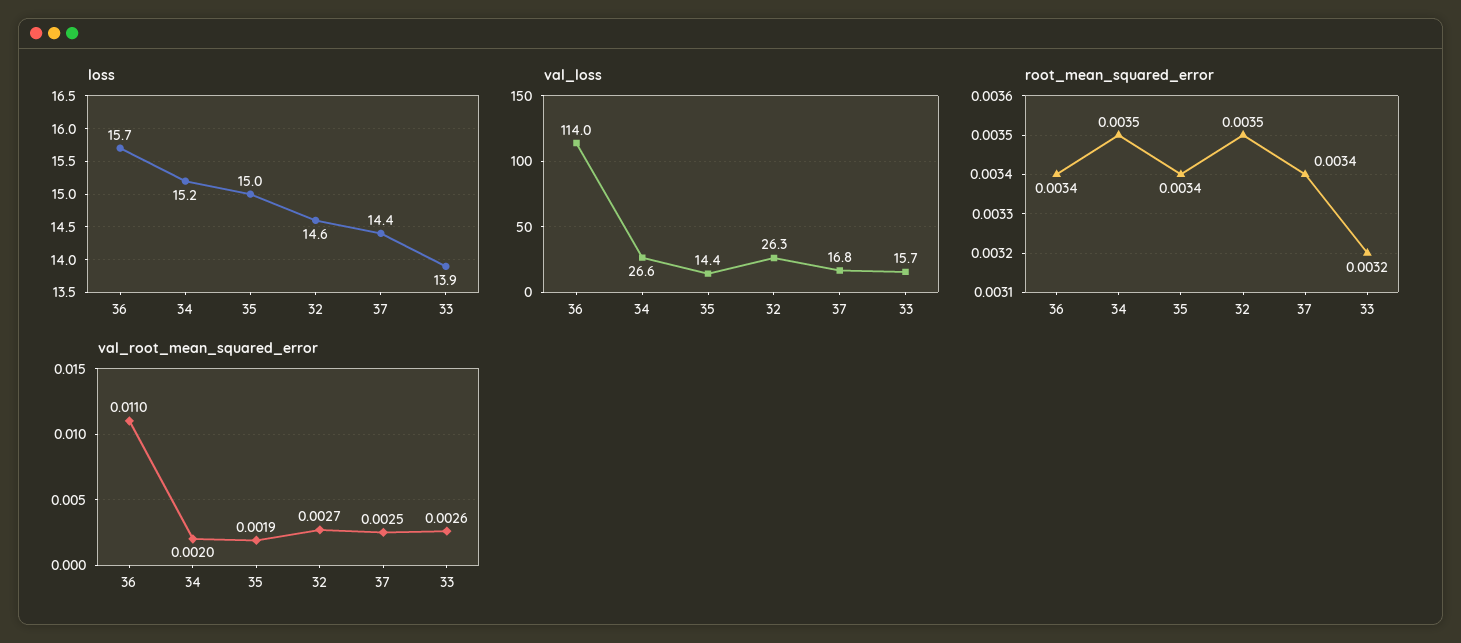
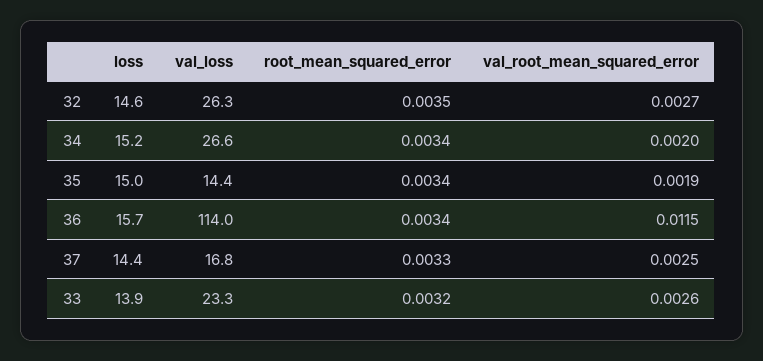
  {
    "loss": {
      "36": 15.7,
      "34": 15.2,
      "35": 15,
      "32": 14.6,
      "37": 14.4,
      "33": 13.9
    },
    "val_loss": {
      "36": 114,
      "34": 26.6,
      "35": 14.4,
      "32": 26.3,
      "37": 16.8,
-     "33": 15.7
+     "33": 23.3
    },
    "root_mean_squared_error": {
      "36": 0.0034,
-     "34": 0.0035,
+     "34": 0.0034,
      "35": 0.0034,
      "32": 0.0035,
-     "37": 0.0034,
+     "37": 0.0033,
      "33": 0.0032
    },
    "val_root_mean_squared_error": {
-     "36": 0.011,
+     "36": 0.0115,
      "34": 0.002,
      "35": 0.0019,
      "32": 0.0027,
      "37": 0.0025,
      "33": 0.0026
    }
  }

